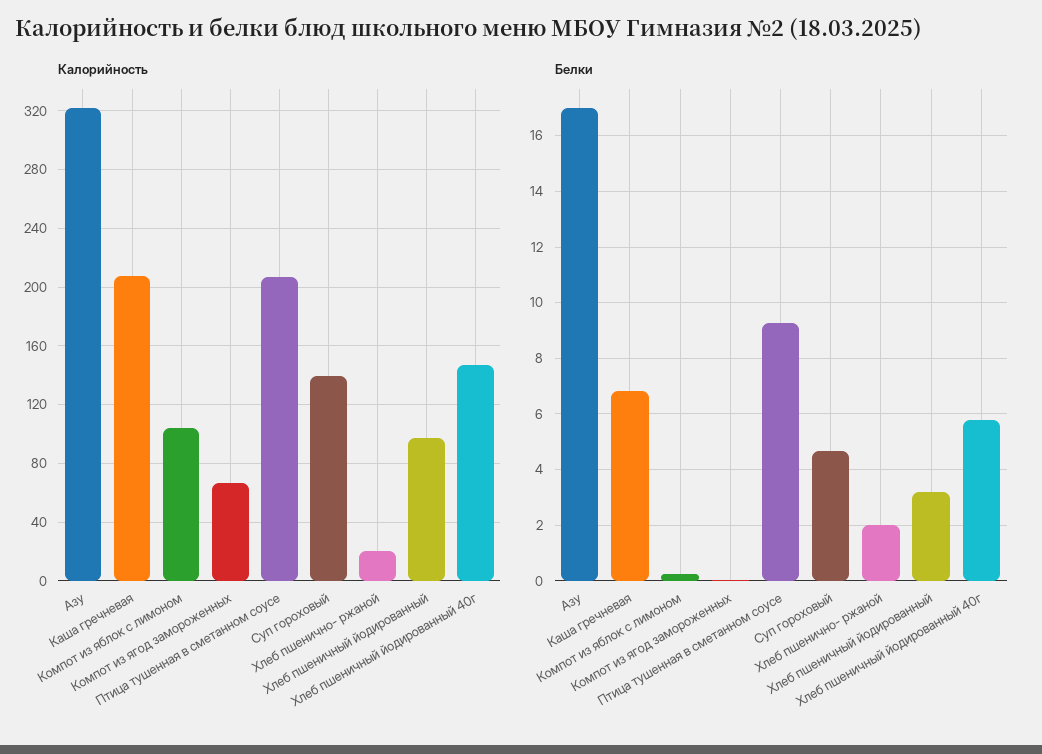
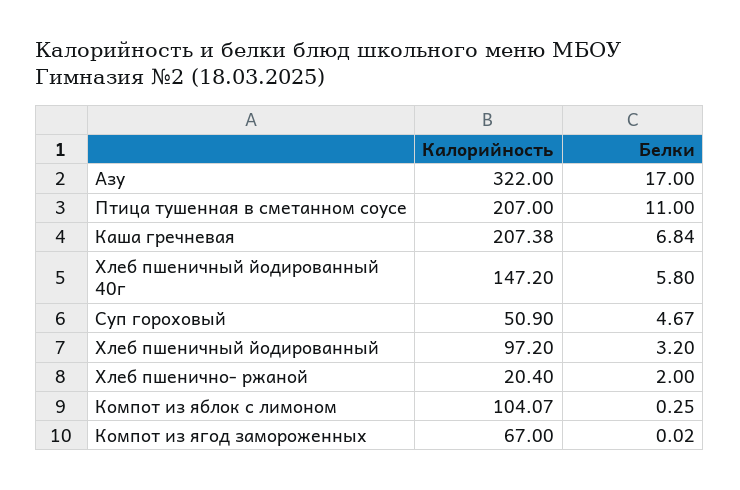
  {
    "Калорийность": {
      "Азу": 322,
      "Каша гречневая": 207.38,
      "Компот из яблок с лимоном": 104.07,
      "Компот из ягод замороженных": 67,
      "Птица тушенная в сметанном соусе": 207,
-     "Суп гороховый": 140,
+     "Суп гороховый": 50.9,
      "Хлеб пшенично- ржаной": 20.4,
      "Хлеб пшеничный йодированный": 97.2,
      "Хлеб пшеничный йодированный 40г": 147.2
    },
    "Белки": {
      "Азу": 17,
      "Каша гречневая": 6.84,
      "Компот из яблок с лимоном": 0.25,
      "Компот из ягод замороженных": 0.02,
-     "Птица тушенная в сметанном соусе": 9.25,
+     "Птица тушенная в сметанном соусе": 11,
      "Суп гороховый": 4.67,
      "Хлеб пшенично- ржаной": 2,
      "Хлеб пшеничный йодированный": 3.2,
      "Хлеб пшеничный йодированный 40г": 5.8
    }
  }

